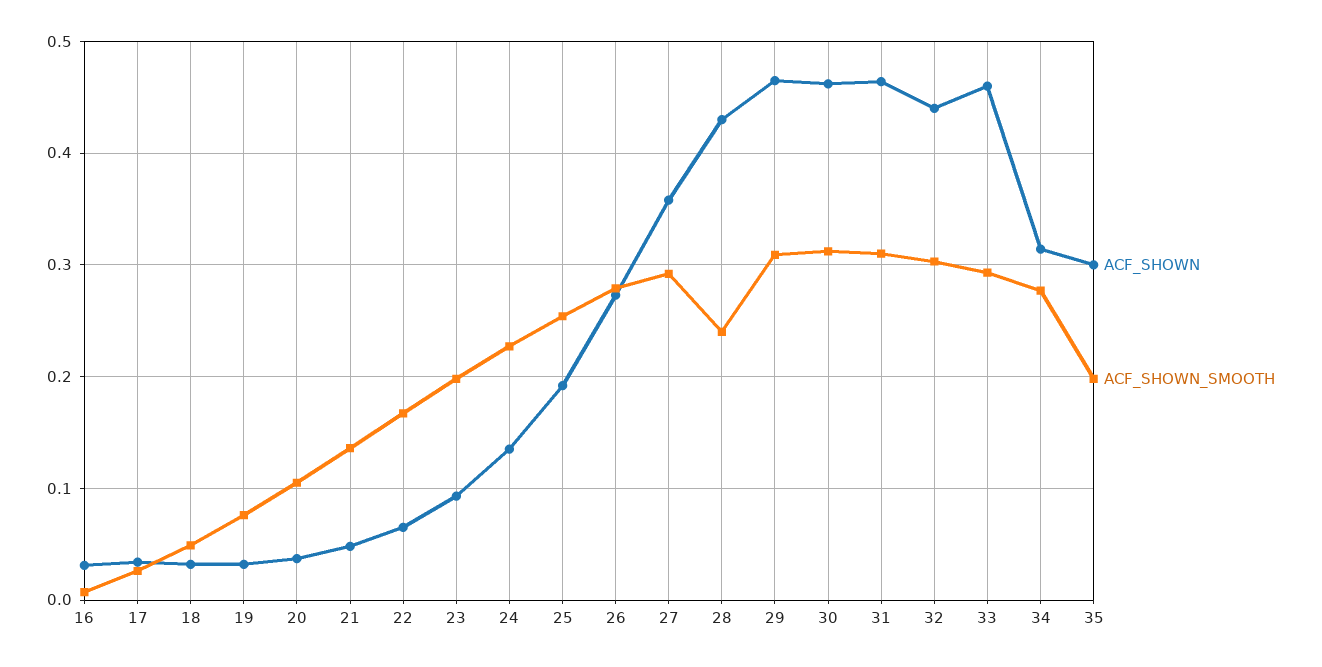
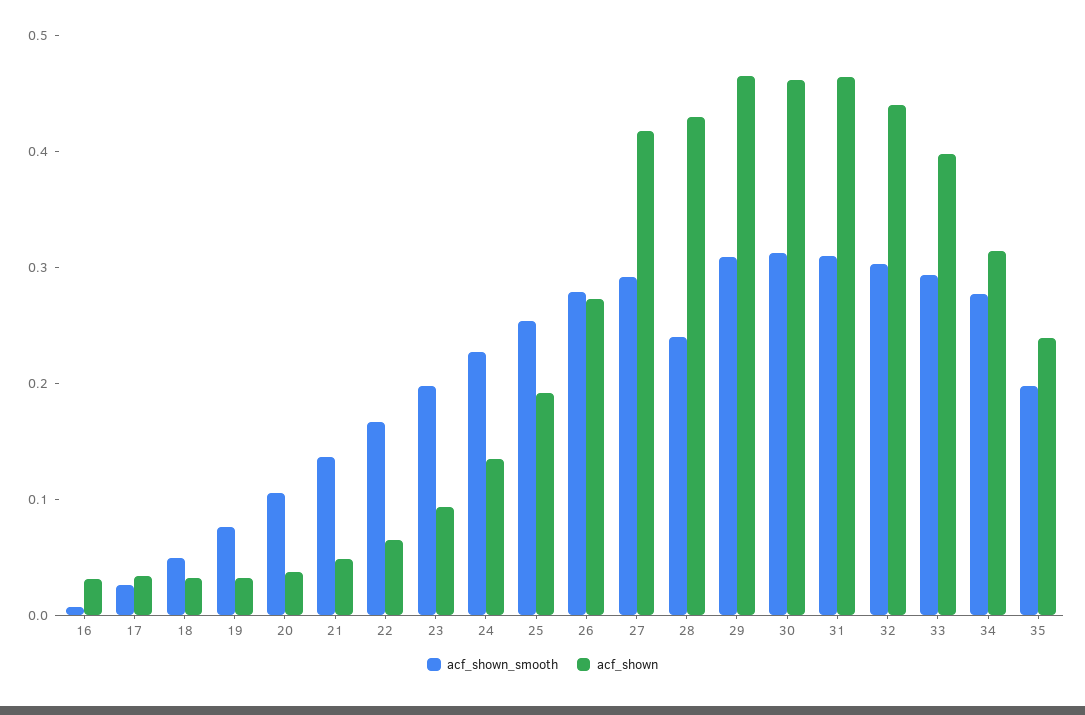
  {
    "ACF_SHOWN": {
      "16": 0.03,
      "17": 0.03,
      "18": 0.03,
      "19": 0.03,
      "20": 0.04,
      "21": 0.05,
      "22": 0.07,
      "23": 0.09,
      "24": 0.14,
      "25": 0.19,
      "26": 0.27,
-     "27": 0.36,
+     "27": 0.42,
      "28": 0.43,
      "29": 0.47,
      "30": 0.46,
      "31": 0.46,
      "32": 0.44,
-     "33": 0.46,
+     "33": 0.4,
      "34": 0.31,
-     "35": 0.3
+     "35": 0.24
    },
    "ACF_SHOWN_SMOOTH": {
      "16": 0.01,
      "17": 0.03,
      "18": 0.05,
      "19": 0.08,
      "20": 0.11,
      "21": 0.14,
      "22": 0.17,
      "23": 0.2,
      "24": 0.23,
      "25": 0.25,
      "26": 0.28,
      "27": 0.29,
      "28": 0.24,
      "29": 0.31,
      "30": 0.31,
      "31": 0.31,
      "32": 0.3,
      "33": 0.29,
      "34": 0.28,
      "35": 0.2
    }
  }

